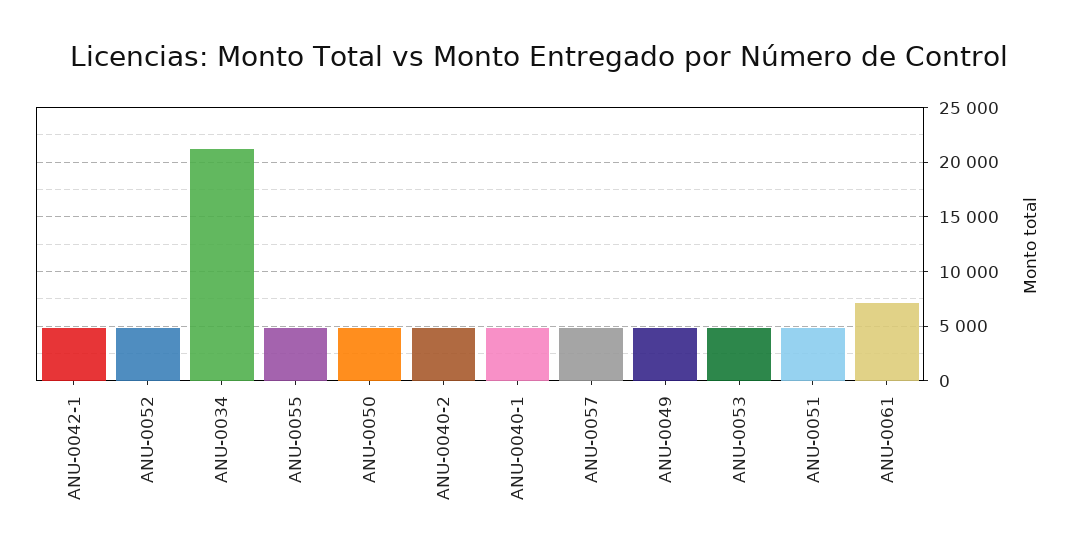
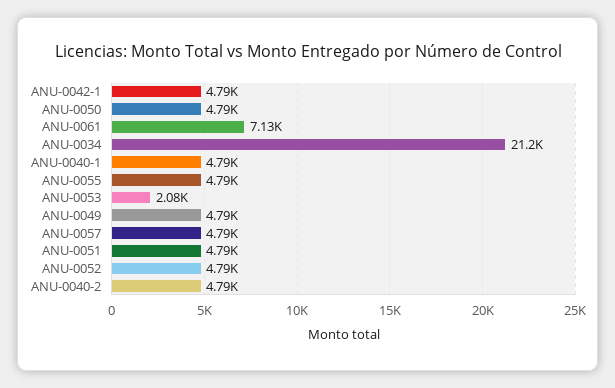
  {
    "ANU-0042-1": 4790,
    "ANU-0052": 4790,
    "ANU-0034": 21200,
    "ANU-0055": 4790,
    "ANU-0050": 4790,
    "ANU-0040-2": 4790,
    "ANU-0040-1": 4790,
    "ANU-0057": 4790,
    "ANU-0049": 4790,
-   "ANU-0053": 5000,
+   "ANU-0053": 2080,
    "ANU-0051": 4790,
    "ANU-0061": 7130
  }

